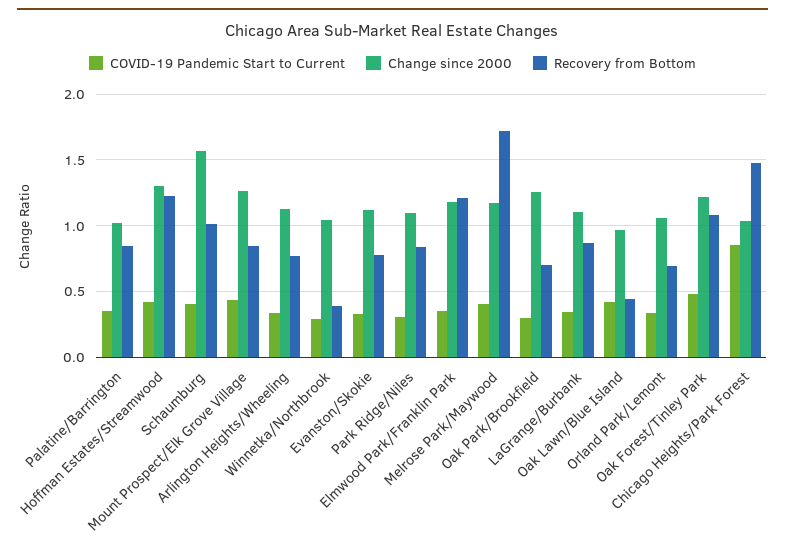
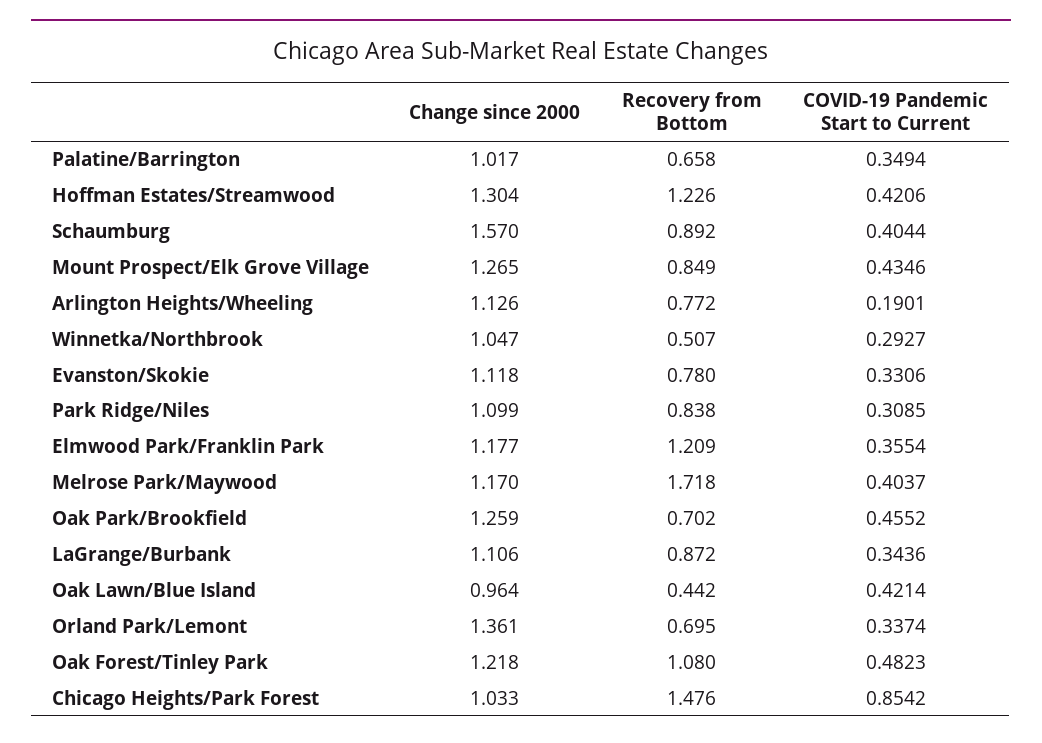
  {
    "COVID-19 Pandemic Start to Current": {
      "Palatine/Barrington": 0.3494,
      "Hoffman Estates/Streamwood": 0.4206,
      "Schaumburg": 0.4044,
      "Mount Prospect/Elk Grove Village": 0.4346,
-     "Arlington Heights/Wheeling": 0.35,
+     "Arlington Heights/Wheeling": 0.1901,
      "Winnetka/Northbrook": 0.2927,
      "Evanston/Skokie": 0.3306,
      "Park Ridge/Niles": 0.3085,
      "Elmwood Park/Franklin Park": 0.3554,
      "Melrose Park/Maywood": 0.4037,
-     "Oak Park/Brookfield": 0.3,
+     "Oak Park/Brookfield": 0.4552,
      "LaGrange/Burbank": 0.3436,
      "Oak Lawn/Blue Island": 0.4214,
      "Orland Park/Lemont": 0.3374,
      "Oak Forest/Tinley Park": 0.4823,
      "Chicago Heights/Park Forest": 0.8542
    },
    "Change since 2000": {
      "Palatine/Barrington": 1.017,
      "Hoffman Estates/Streamwood": 1.304,
      "Schaumburg": 1.57,
      "Mount Prospect/Elk Grove Village": 1.265,
      "Arlington Heights/Wheeling": 1.126,
      "Winnetka/Northbrook": 1.047,
      "Evanston/Skokie": 1.118,
      "Park Ridge/Niles": 1.099,
      "Elmwood Park/Franklin Park": 1.177,
      "Melrose Park/Maywood": 1.17,
      "Oak Park/Brookfield": 1.259,
      "LaGrange/Burbank": 1.106,
      "Oak Lawn/Blue Island": 0.964,
-     "Orland Park/Lemont": 1.05,
+     "Orland Park/Lemont": 1.361,
      "Oak Forest/Tinley Park": 1.218,
      "Chicago Heights/Park Forest": 1.033
    },
    "Recovery from Bottom": {
-     "Palatine/Barrington": 0.85,
+     "Palatine/Barrington": 0.658,
      "Hoffman Estates/Streamwood": 1.226,
-     "Schaumburg": 1,
+     "Schaumburg": 0.892,
      "Mount Prospect/Elk Grove Village": 0.849,
      "Arlington Heights/Wheeling": 0.772,
-     "Winnetka/Northbrook": 0.4,
+     "Winnetka/Northbrook": 0.507,
      "Evanston/Skokie": 0.78,
      "Park Ridge/Niles": 0.838,
      "Elmwood Park/Franklin Park": 1.209,
      "Melrose Park/Maywood": 1.718,
      "Oak Park/Brookfield": 0.702,
      "LaGrange/Burbank": 0.872,
      "Oak Lawn/Blue Island": 0.442,
      "Orland Park/Lemont": 0.695,
      "Oak Forest/Tinley Park": 1.08,
      "Chicago Heights/Park Forest": 1.476
    }
  }

